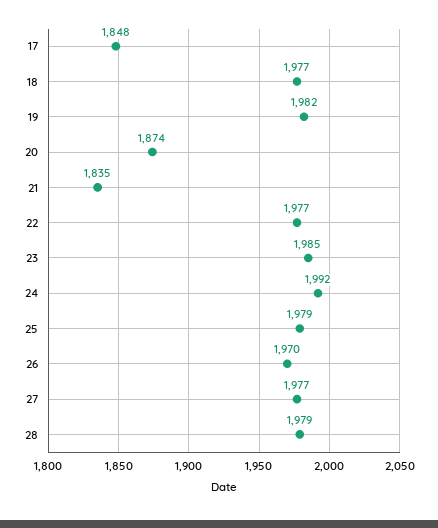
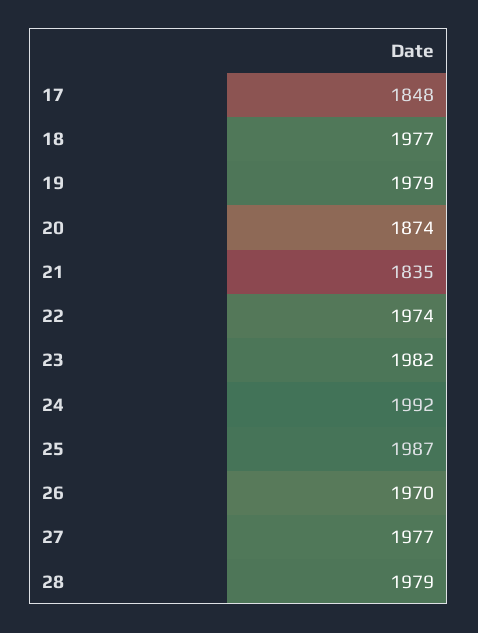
  {
    "17": 1848,
    "18": 1977,
-   "19": 1982,
+   "19": 1979,
    "20": 1874,
    "21": 1835,
-   "22": 1977,
+   "22": 1974,
-   "23": 1985,
+   "23": 1982,
    "24": 1992,
-   "25": 1979,
+   "25": 1987,
    "26": 1970,
    "27": 1977,
    "28": 1979
  }

